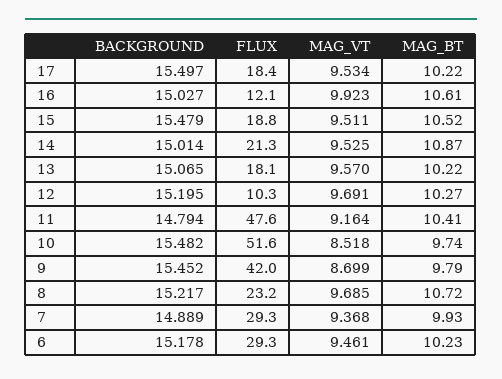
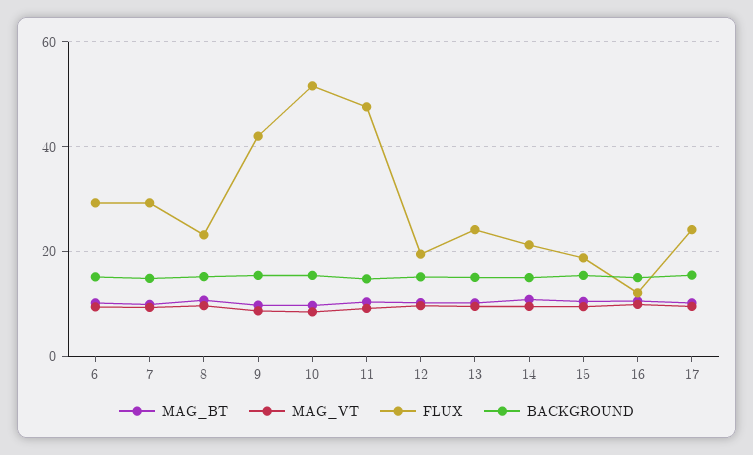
  {
    "BACKGROUND": {
      "17": 15.497,
      "16": 15.027,
      "15": 15.479,
      "14": 15.014,
      "13": 15.065,
      "12": 15.195,
      "11": 14.794,
      "10": 15.482,
      "9": 15.452,
      "8": 15.217,
      "7": 14.889,
      "6": 15.178
    },
    "FLUX": {
-     "17": 18.4,
+     "17": 24,
      "16": 12.1,
      "15": 18.8,
      "14": 21.3,
-     "13": 18.1,
+     "13": 24,
-     "12": 10.3,
+     "12": 20,
      "11": 47.6,
      "10": 51.6,
      "9": 42,
      "8": 23.2,
      "7": 29.3,
      "6": 29.3
    },
    "MAG_VT": {
      "17": 9.534,
      "16": 9.923,
      "15": 9.511,
      "14": 9.525,
      "13": 9.57,
      "12": 9.691,
      "11": 9.164,
      "10": 8.518,
      "9": 8.699,
      "8": 9.685,
      "7": 9.368,
      "6": 9.461
    },
    "MAG_BT": {
      "17": 10.22,
      "16": 10.61,
      "15": 10.52,
      "14": 10.87,
      "13": 10.22,
      "12": 10.27,
      "11": 10.41,
      "10": 9.74,
      "9": 9.79,
      "8": 10.72,
      "7": 9.93,
      "6": 10.23
    }
  }

